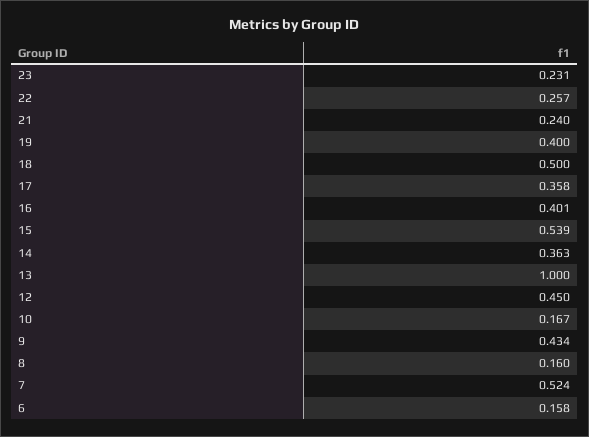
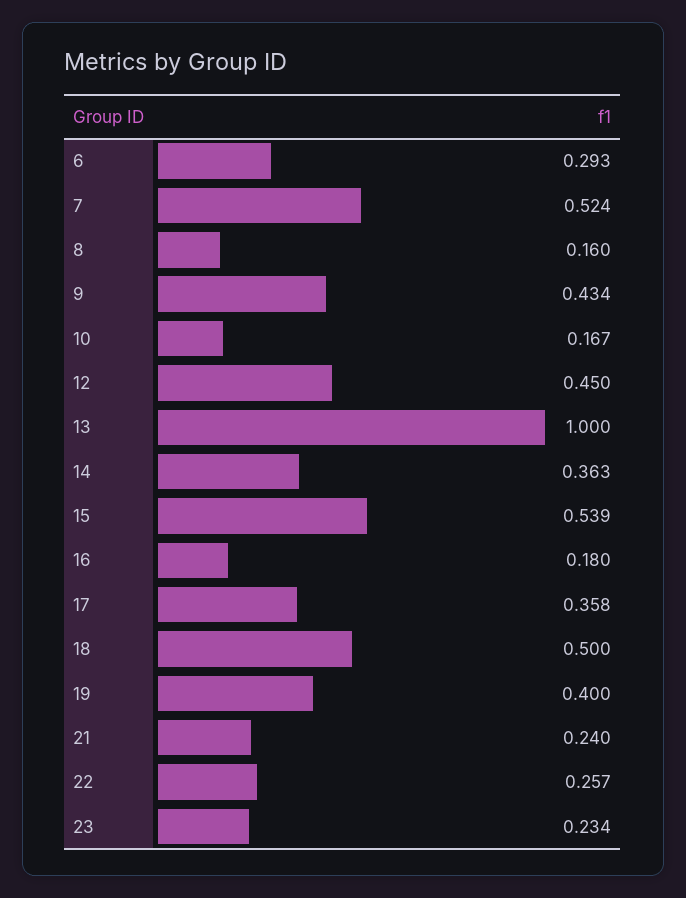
  {
-   "23": 0.231,
+   "23": 0.234,
    "22": 0.257,
    "21": 0.24,
    "19": 0.4,
    "18": 0.5,
    "17": 0.358,
-   "16": 0.401,
+   "16": 0.18,
    "15": 0.539,
    "14": 0.363,
    "13": 1,
    "12": 0.45,
    "10": 0.167,
    "9": 0.434,
    "8": 0.16,
    "7": 0.524,
-   "6": 0.158
+   "6": 0.293
  }

